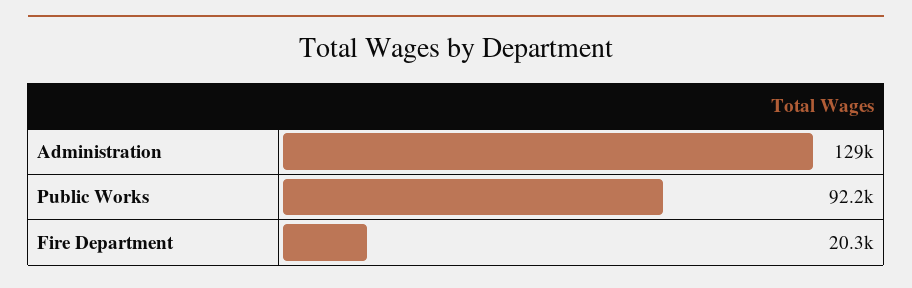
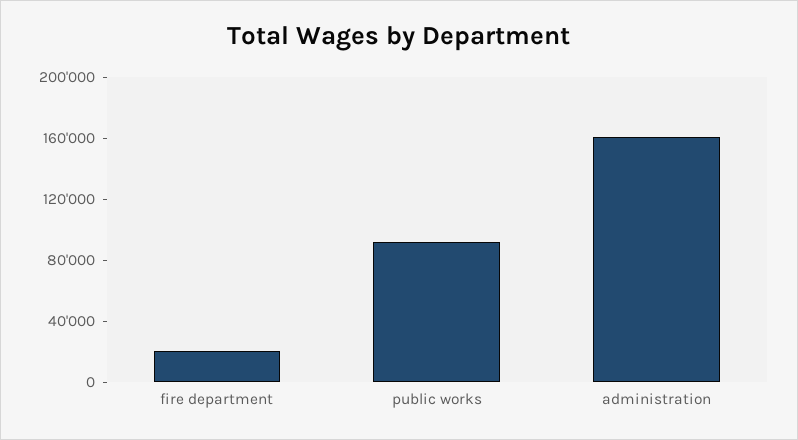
  {
-   "Administration": 129000,
+   "Administration": 160000,
    "Public Works": 92200,
    "Fire Department": 20300
  }

